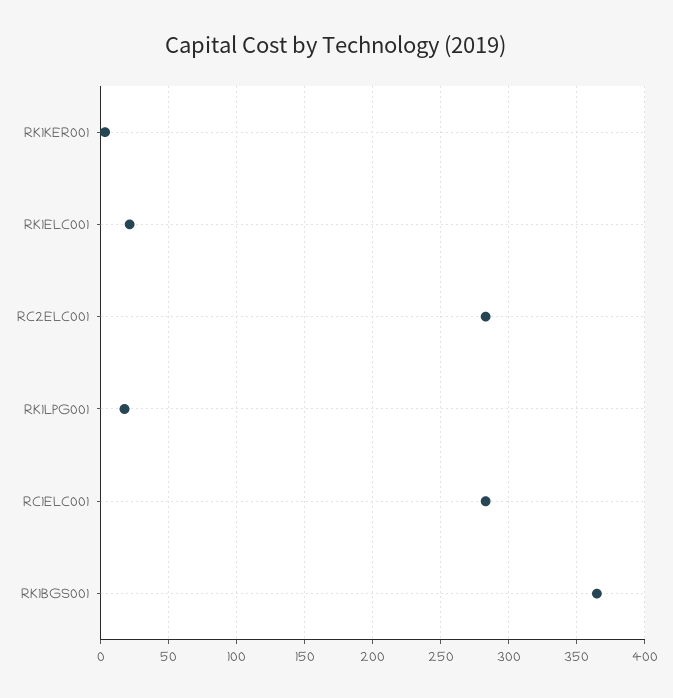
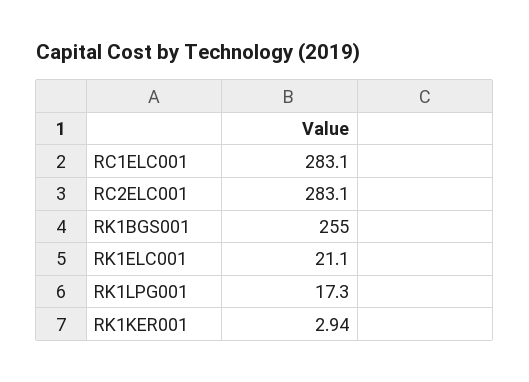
  {
    "RK1KER001": 2.94,
    "RK1ELC001": 21.1,
    "RC2ELC001": 283.1,
    "RK1LPG001": 17.3,
    "RC1ELC001": 283.1,
-   "RK1BGS001": 365
+   "RK1BGS001": 255
  }

